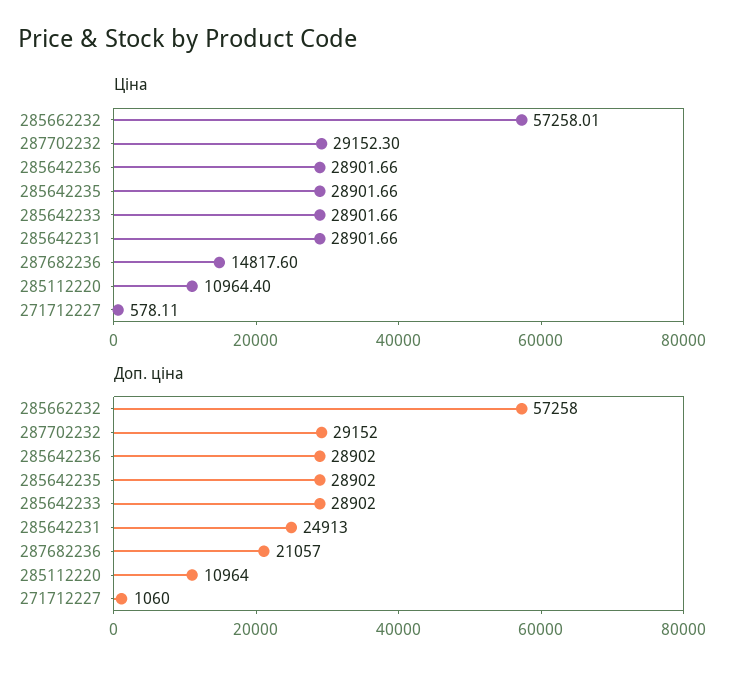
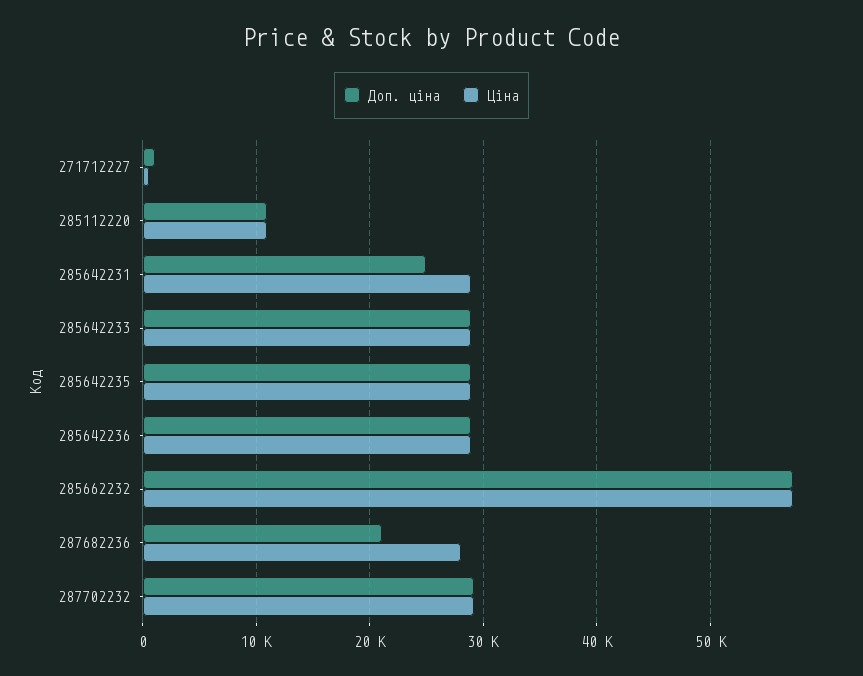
  {
    "Ціна": {
      "285662232": 57258.01,
      "287702232": 29152.3,
      "285642236": 28901.66,
      "285642235": 28901.66,
      "285642233": 28901.66,
      "285642231": 28901.66,
-     "287682236": 14817.6,
+     "287682236": 28000,
      "285112220": 10964.4,
      "271712227": 578.11
    },
    "Доп. ціна": {
      "285662232": 57258,
      "287702232": 29152,
      "285642236": 28902,
      "285642235": 28902,
      "285642233": 28902,
      "285642231": 24913,
      "287682236": 21057,
      "285112220": 10964,
      "271712227": 1060
    }
  }

